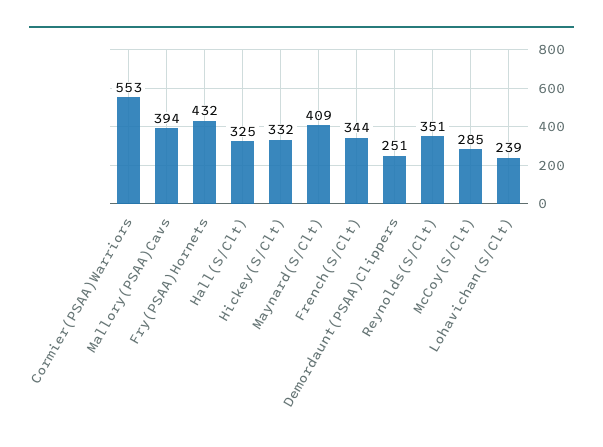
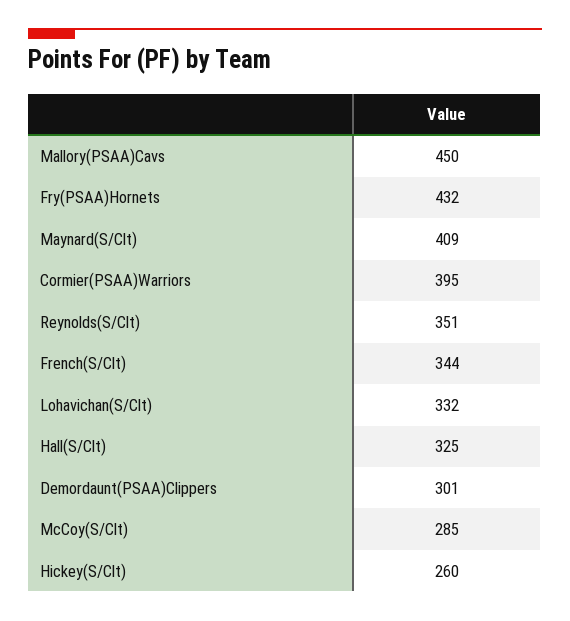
  {
-   "Cormier(PSAA)Warriors": 553,
+   "Cormier(PSAA)Warriors": 395,
-   "Mallory(PSAA)Cavs": 394,
+   "Mallory(PSAA)Cavs": 450,
    "Fry(PSAA)Hornets": 432,
    "Hall(S/Clt)": 325,
-   "Hickey(S/Clt)": 332,
+   "Hickey(S/Clt)": 260,
    "Maynard(S/Clt)": 409,
    "French(S/Clt)": 344,
-   "Demordaunt(PSAA)Clippers": 251,
+   "Demordaunt(PSAA)Clippers": 301,
    "Reynolds(S/Clt)": 351,
    "McCoy(S/Clt)": 285,
-   "Lohavichan(S/Clt)": 239
+   "Lohavichan(S/Clt)": 332
  }

